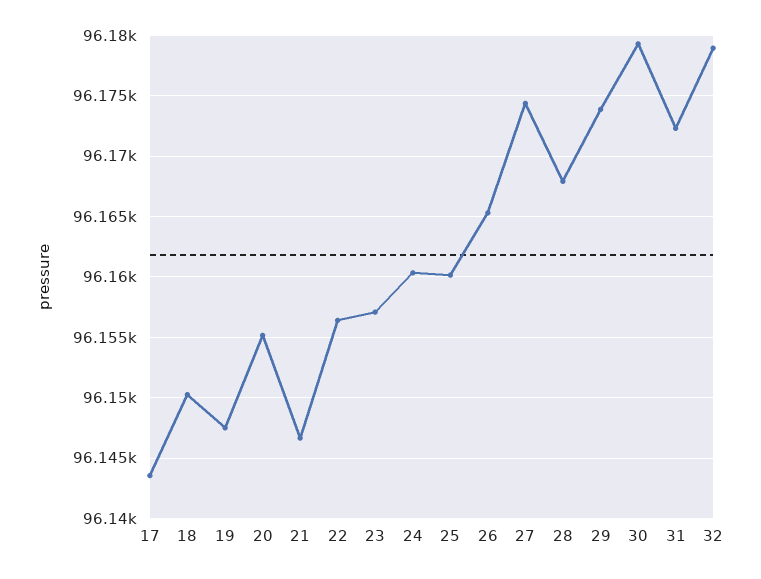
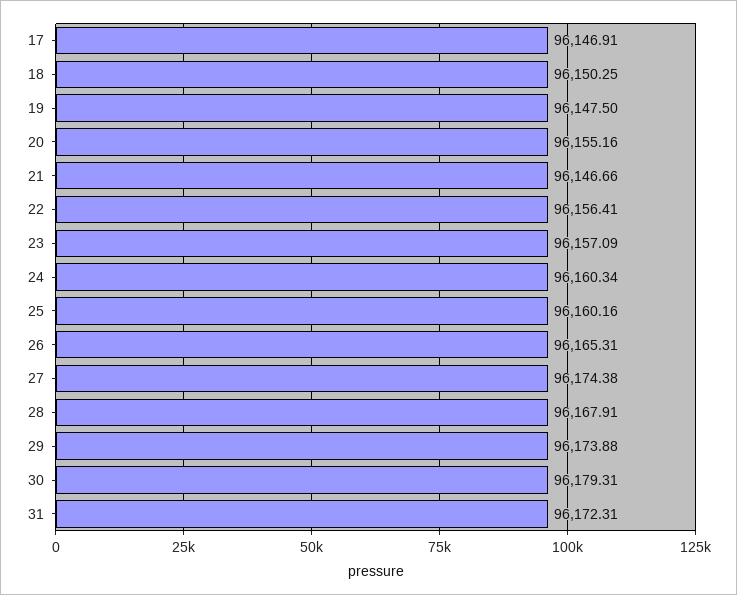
  {
-   "17": 96143.5,
+   "17": 96146.91,
    "18": 96150.25,
    "19": 96147.5,
    "20": 96155.16,
    "21": 96146.66,
    "22": 96156.41,
    "23": 96157.09,
    "24": 96160.34,
    "25": 96160.16,
    "26": 96165.31,
    "27": 96174.38,
    "28": 96167.91,
    "29": 96173.88,
    "30": 96179.31,
-   "31": 96172.31,
+   "31": 96172.31
-   "32": 96179
  }

